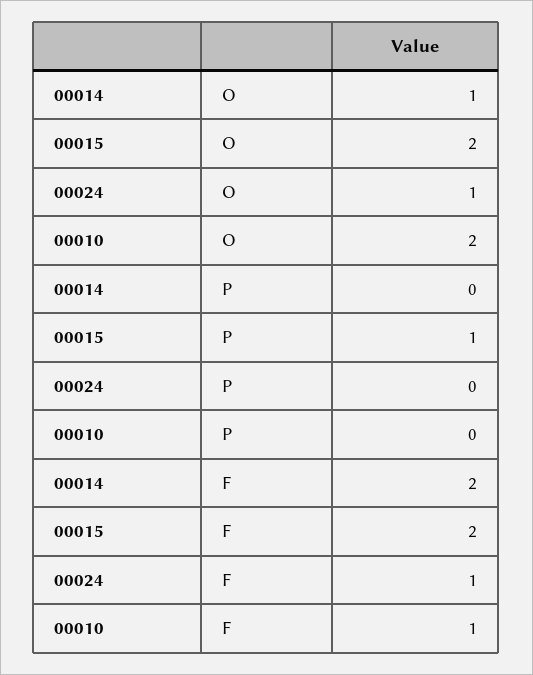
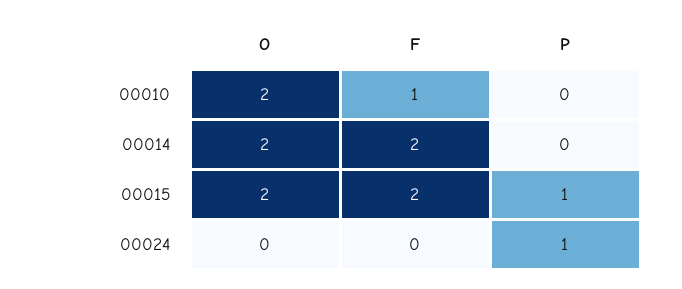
  {
    "00014": {
-     "O": 1,
+     "O": 2,
      "P": 0,
      "F": 2
    },
    "00015": {
      "O": 2,
      "P": 1,
      "F": 2
    },
    "00024": {
-     "O": 1,
+     "O": 0,
-     "P": 0,
+     "P": 1,
-     "F": 1
+     "F": 0
    },
    "00010": {
      "O": 2,
      "P": 0,
      "F": 1
    }
  }

